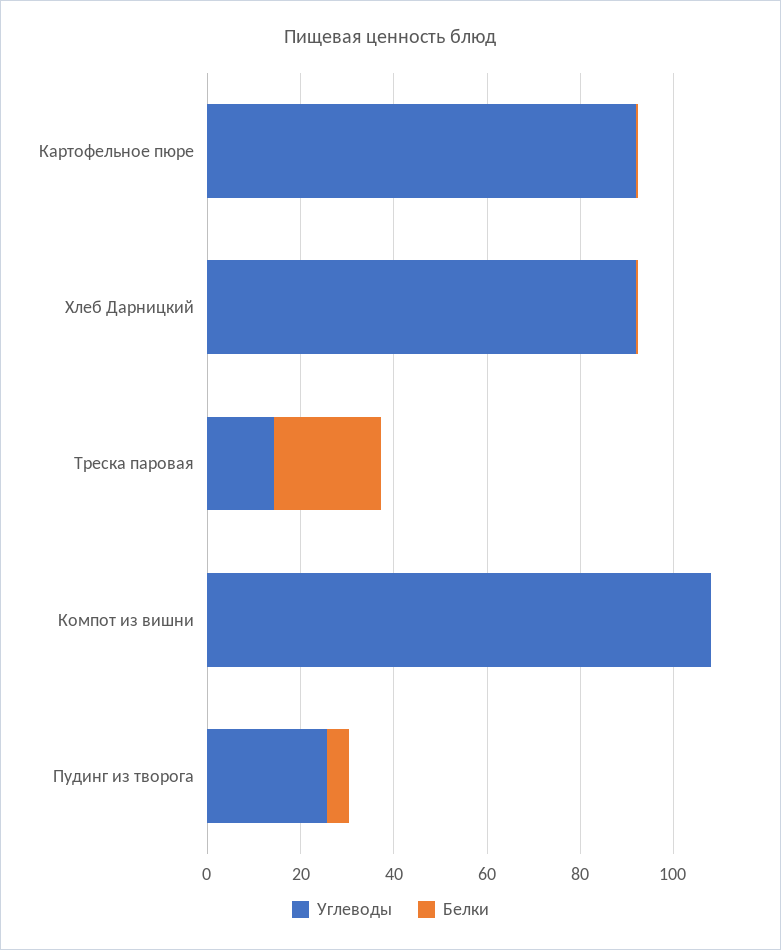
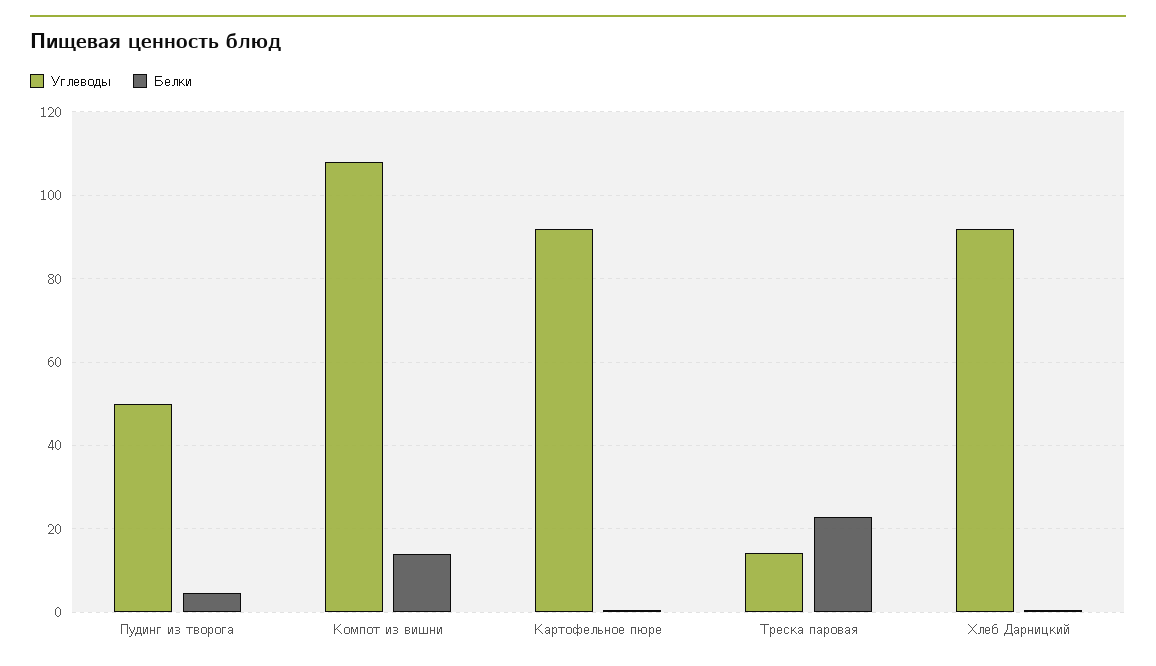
  {
    "Углеводы": {
      "Картофельное пюре": 92,
      "Хлеб Дарницкий": 92,
      "Треска паровая": 14,
      "Компот из вишни": 108,
-     "Пудинг из творога": 25
+     "Пудинг из творога": 50
    },
    "Белки": {
      "Картофельное пюре": 0,
      "Хлеб Дарницкий": 0,
      "Треска паровая": 22,
-     "Компот из вишни": 0,
+     "Компот из вишни": 14,
      "Пудинг из творога": 4
    }
  }

